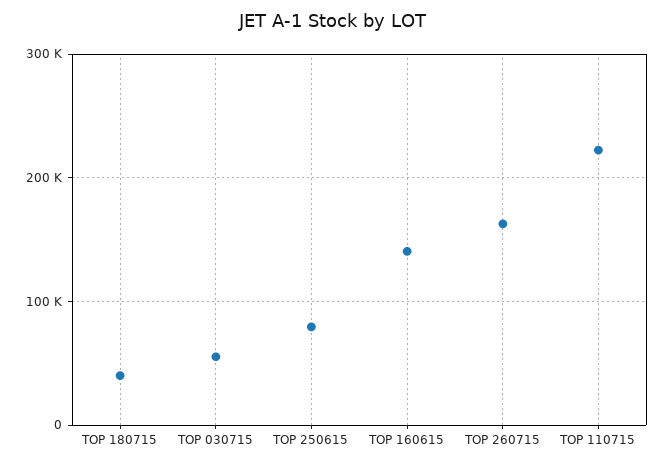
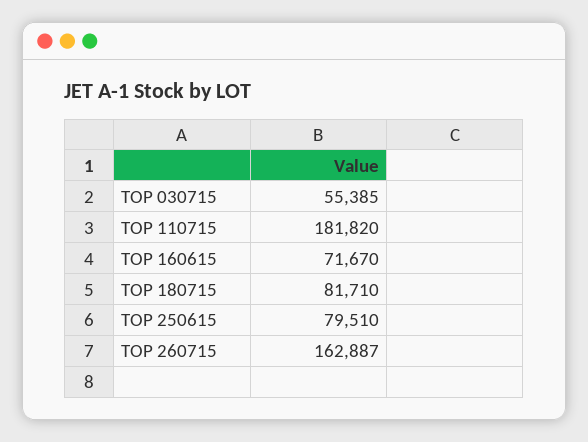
  {
-   "TOP 180715": 40000,
+   "TOP 180715": 81710,
    "TOP 030715": 55385,
    "TOP 250615": 79510,
-   "TOP 160615": 140000,
+   "TOP 160615": 71670,
    "TOP 260715": 162887,
-   "TOP 110715": 220000
+   "TOP 110715": 181820
  }

